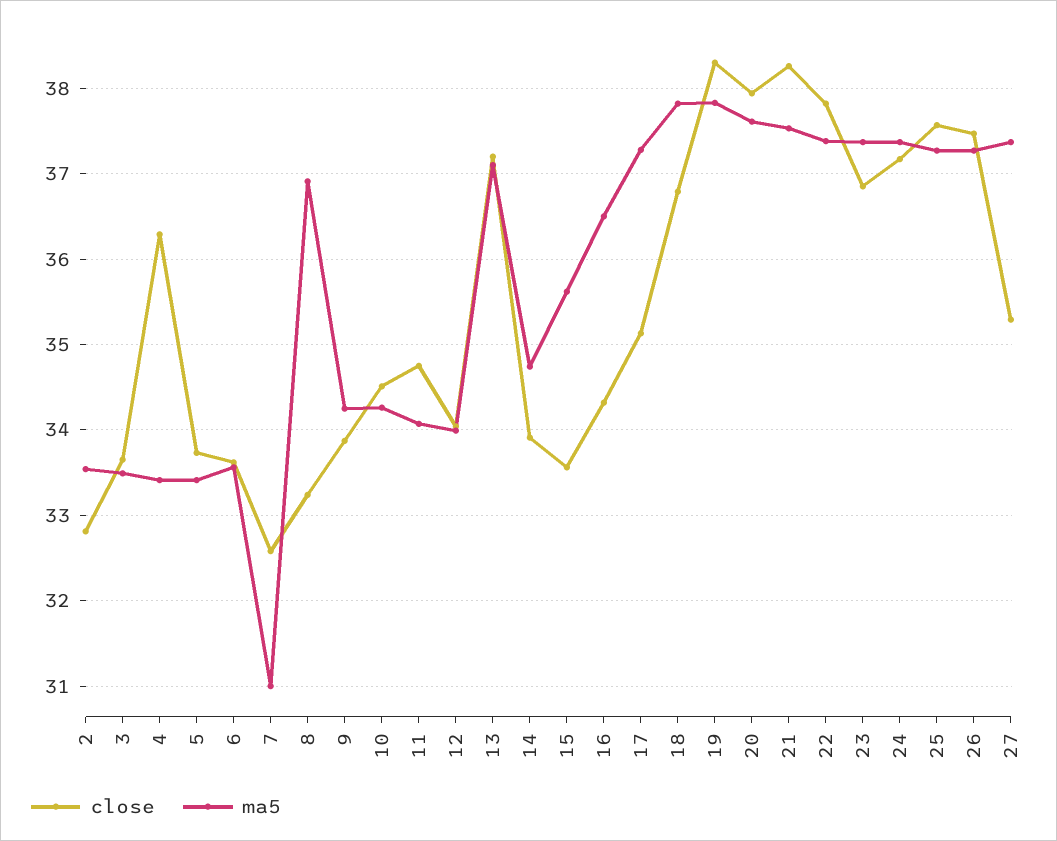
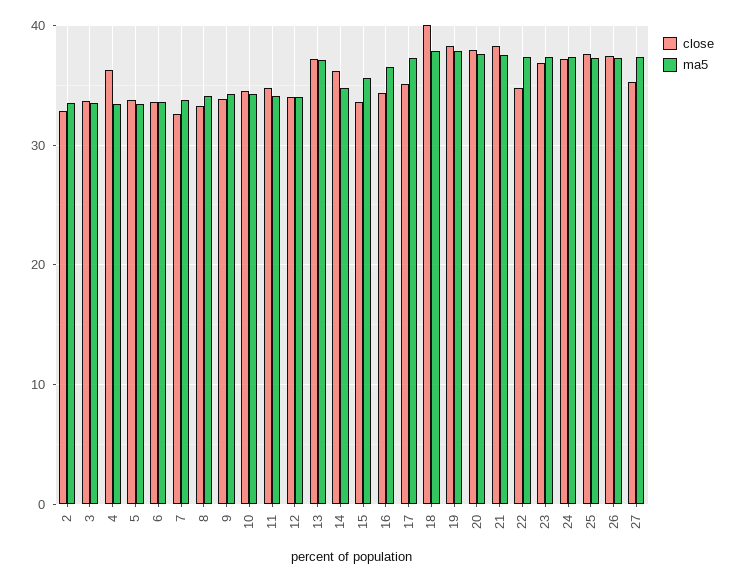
  {
    "close": {
      "2": 32.8,
      "3": 33.7,
      "4": 36.3,
      "5": 33.7,
      "6": 33.6,
      "7": 32.6,
      "8": 33.2,
      "9": 33.9,
      "10": 34.5,
      "11": 34.8,
      "12": 34,
      "13": 37.2,
-     "14": 33.9,
+     "14": 36,
      "15": 33.6,
      "16": 34.3,
      "17": 35.1,
-     "18": 36.8,
+     "18": 40,
      "19": 38.3,
      "20": 37.9,
      "21": 38.3,
-     "22": 37.8,
+     "22": 35,
      "23": 36.9,
      "24": 37.2,
      "25": 37.6,
      "26": 37.5,
      "27": 35.3
    },
    "ma5": {
      "2": 33.5,
      "3": 33.5,
      "4": 33.4,
      "5": 33.4,
      "6": 33.6,
-     "7": 31,
+     "7": 34,
-     "8": 36.9,
+     "8": 34,
      "9": 34.3,
      "10": 34.3,
      "11": 34.1,
      "12": 34,
      "13": 37.1,
      "14": 34.7,
      "15": 35.6,
      "16": 36.5,
      "17": 37.3,
      "18": 37.8,
      "19": 37.8,
      "20": 37.6,
      "21": 37.5,
      "22": 37.4,
      "23": 37.4,
      "24": 37.4,
      "25": 37.3,
      "26": 37.3,
      "27": 37.4
    }
  }

